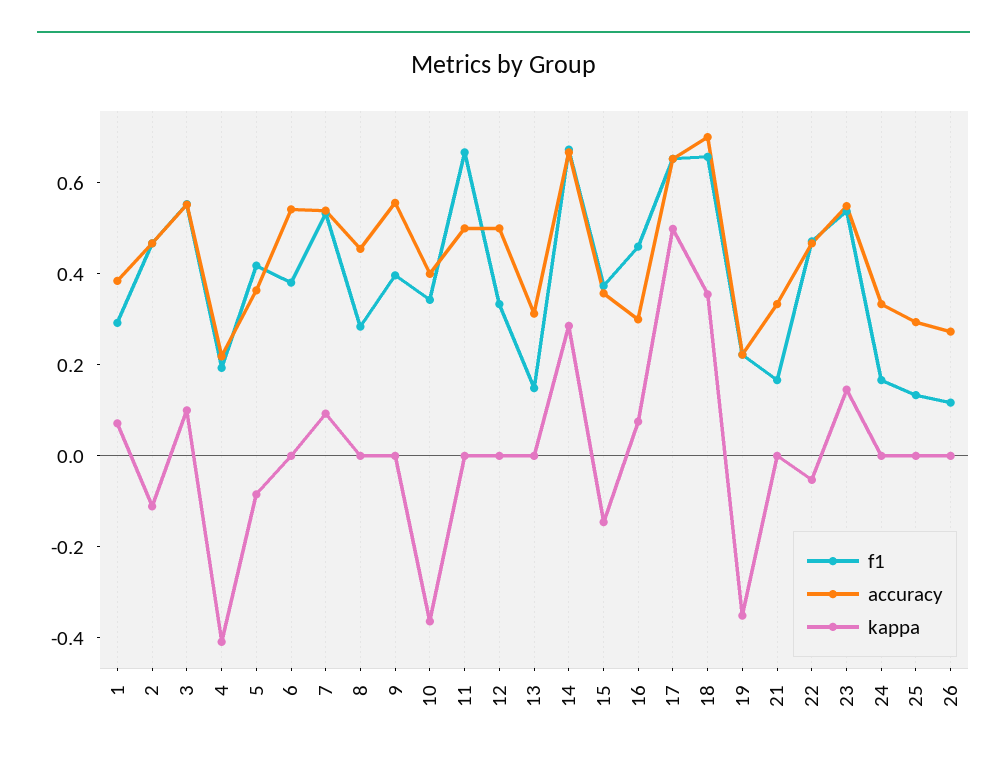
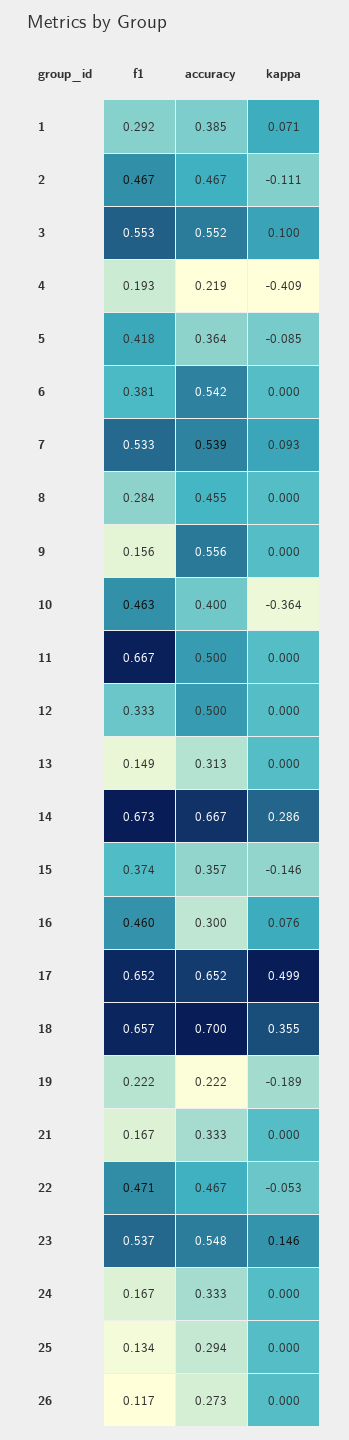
  {
    "f1": {
      "1": 0.292,
      "2": 0.467,
      "3": 0.553,
      "4": 0.193,
      "5": 0.418,
      "6": 0.381,
      "7": 0.533,
      "8": 0.284,
-     "9": 0.4,
+     "9": 0.156,
-     "10": 0.35,
+     "10": 0.463,
      "11": 0.667,
      "12": 0.333,
      "13": 0.149,
      "14": 0.673,
      "15": 0.374,
      "16": 0.46,
      "17": 0.652,
      "18": 0.657,
      "19": 0.222,
      "21": 0.167,
      "22": 0.471,
      "23": 0.537,
      "24": 0.167,
      "25": 0.134,
      "26": 0.117
    },
    "accuracy": {
      "1": 0.385,
      "2": 0.467,
      "3": 0.552,
      "4": 0.219,
      "5": 0.364,
      "6": 0.542,
      "7": 0.539,
      "8": 0.455,
      "9": 0.556,
      "10": 0.4,
      "11": 0.5,
      "12": 0.5,
      "13": 0.313,
      "14": 0.667,
      "15": 0.357,
      "16": 0.3,
      "17": 0.652,
      "18": 0.7,
      "19": 0.222,
      "21": 0.333,
      "22": 0.467,
      "23": 0.548,
      "24": 0.333,
      "25": 0.294,
      "26": 0.273
    },
    "kappa": {
      "1": 0.071,
      "2": -0.111,
      "3": 0.1,
      "4": -0.409,
      "5": -0.085,
      "6": 0,
      "7": 0.093,
      "8": 0,
      "9": 0,
      "10": -0.364,
      "11": 0,
      "12": 0,
      "13": 0,
      "14": 0.286,
      "15": -0.146,
      "16": 0.076,
      "17": 0.499,
      "18": 0.355,
-     "19": -0.35,
+     "19": -0.189,
      "21": 0,
      "22": -0.053,
      "23": 0.146,
      "24": 0,
      "25": 0,
      "26": 0
    }
  }

